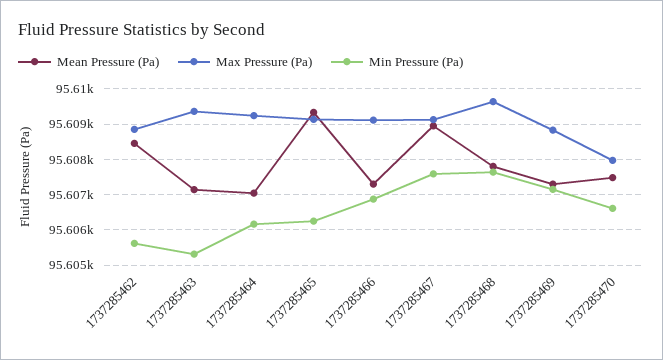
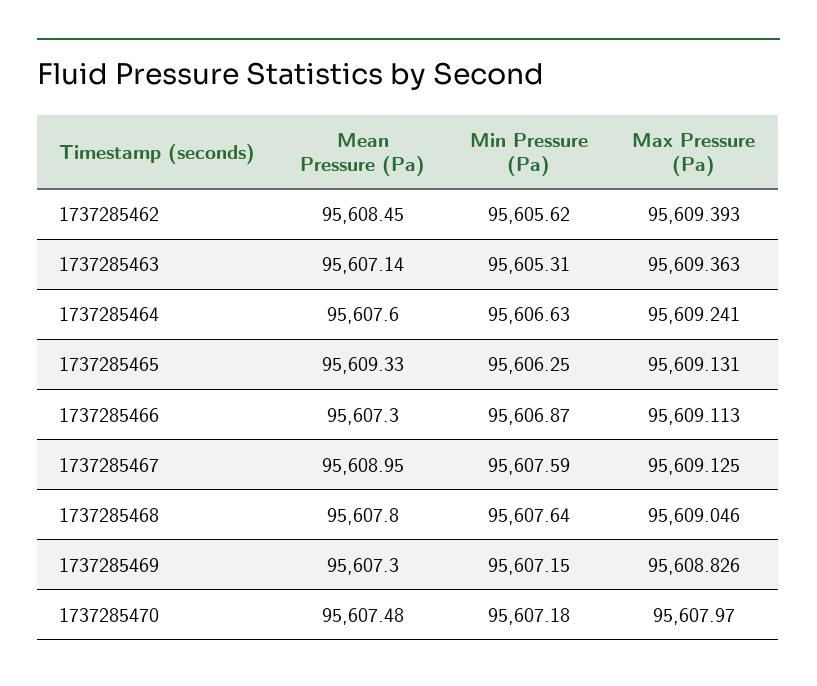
  {
    "Mean Pressure (Pa)": {
      "1737285462": 95608.45,
      "1737285463": 95607.14,
-     "1737285464": 95607,
+     "1737285464": 95607.6,
      "1737285465": 95609.33,
      "1737285466": 95607.3,
      "1737285467": 95608.95,
      "1737285468": 95607.8,
      "1737285469": 95607.3,
      "1737285470": 95607.48
    },
    "Max Pressure (Pa)": {
-     "1737285462": 95608.8,
+     "1737285462": 95609.393,
      "1737285463": 95609.363,
      "1737285464": 95609.241,
      "1737285465": 95609.131,
      "1737285466": 95609.113,
      "1737285467": 95609.125,
-     "1737285468": 95609.6,
+     "1737285468": 95609.046,
      "1737285469": 95608.826,
      "1737285470": 95607.97
    },
    "Min Pressure (Pa)": {
      "1737285462": 95605.62,
      "1737285463": 95605.31,
-     "1737285464": 95606.2,
+     "1737285464": 95606.63,
      "1737285465": 95606.25,
      "1737285466": 95606.87,
      "1737285467": 95607.59,
      "1737285468": 95607.64,
      "1737285469": 95607.15,
-     "1737285470": 95606.6
+     "1737285470": 95607.18
    }
  }

